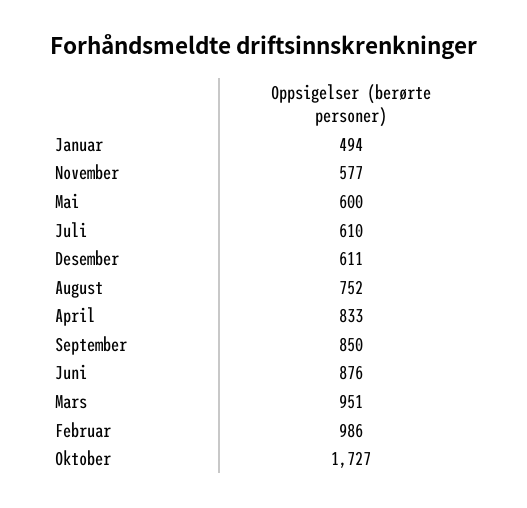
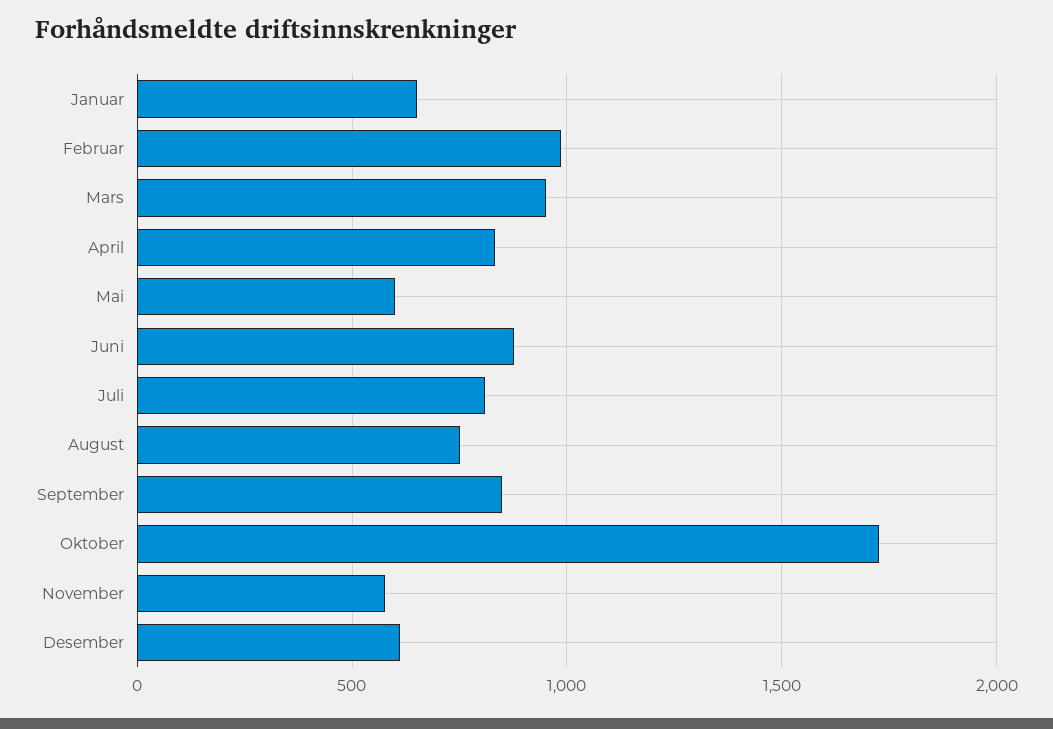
  {
-   "Januar": 494,
+   "Januar": 650,
    "November": 577,
    "Mai": 600,
-   "Juli": 610,
+   "Juli": 800,
    "Desember": 611,
    "August": 752,
    "April": 833,
    "September": 850,
    "Juni": 876,
    "Mars": 951,
    "Februar": 986,
    "Oktober": 1727
  }

